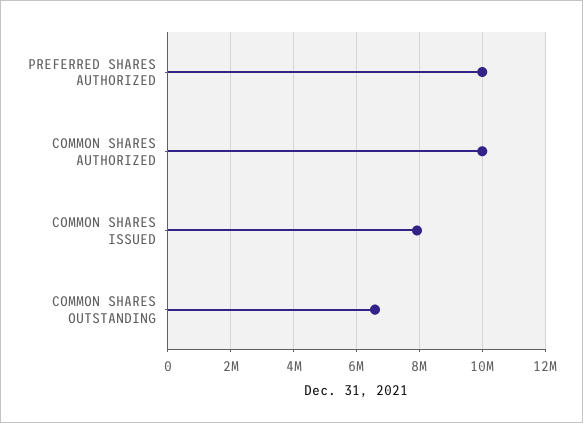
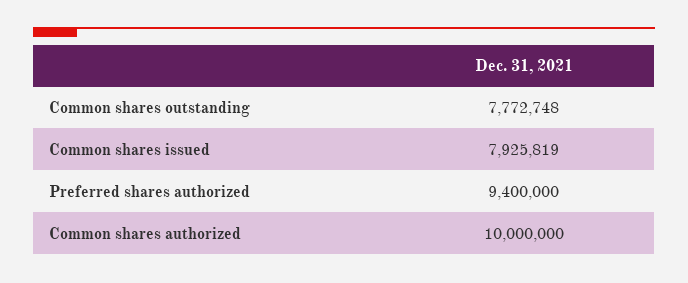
  {
-   "PREFERRED SHARES AUTHORIZED": 10000000,
+   "PREFERRED SHARES AUTHORIZED": 9400000,
    "COMMON SHARES AUTHORIZED": 10000000,
    "COMMON SHARES ISSUED": 7925819,
-   "COMMON SHARES OUTSTANDING": 6600000
+   "COMMON SHARES OUTSTANDING": 7772748
  }

